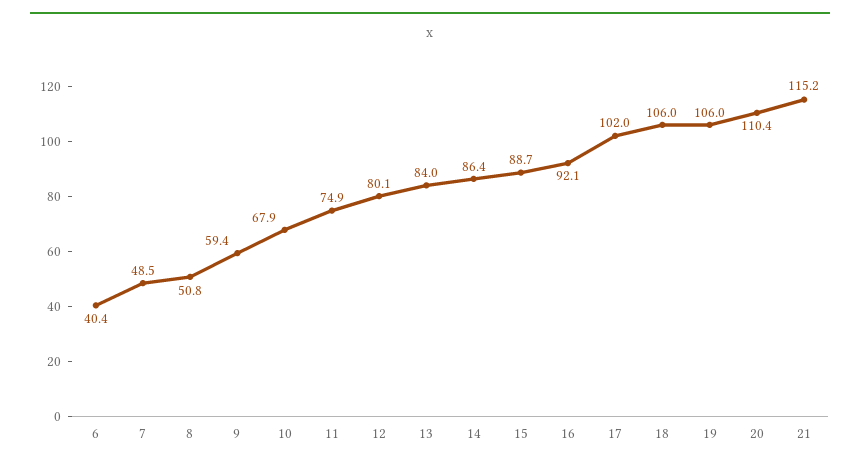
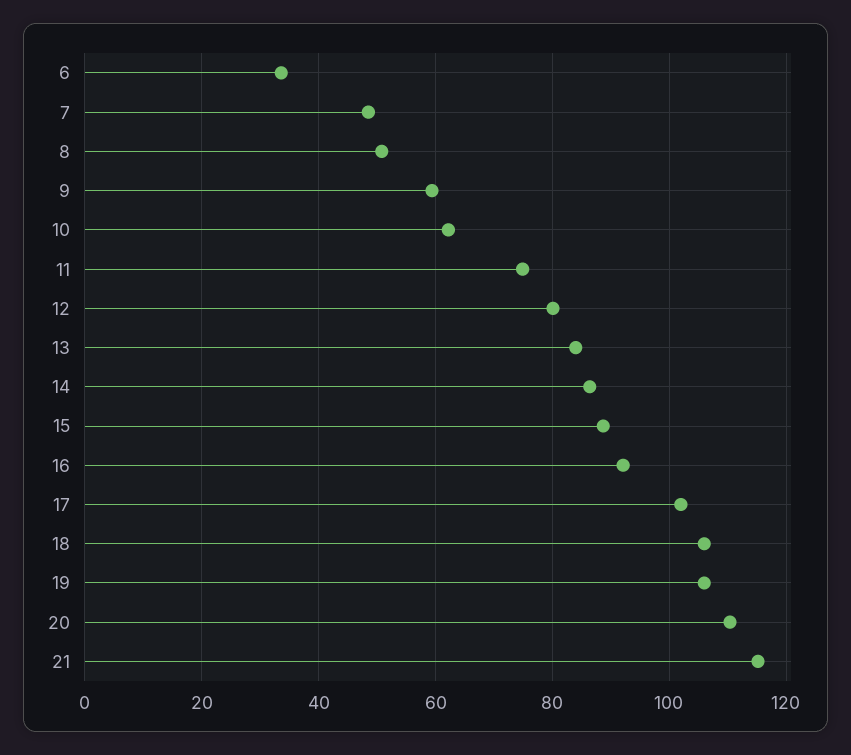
  {
-   "6": 40.4,
+   "6": 34,
    "7": 48.5,
    "8": 50.8,
    "9": 59.4,
-   "10": 67.9,
+   "10": 62,
    "11": 74.9,
    "12": 80.1,
    "13": 84,
    "14": 86.4,
    "15": 88.7,
    "16": 92.1,
    "17": 102,
    "18": 106,
    "19": 106,
    "20": 110.4,
    "21": 115.2
  }

